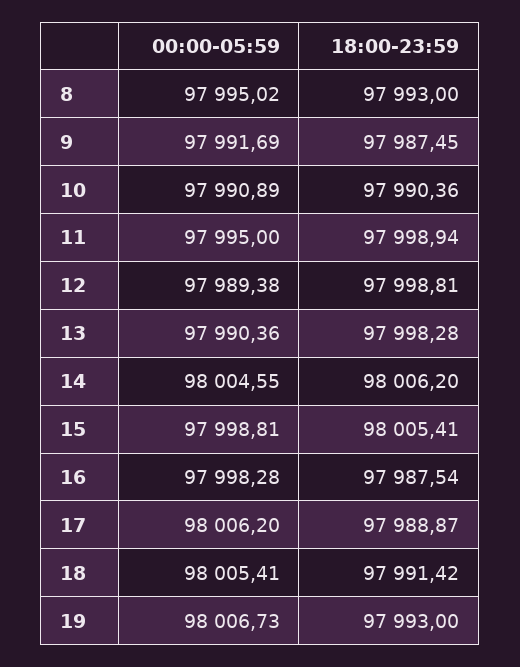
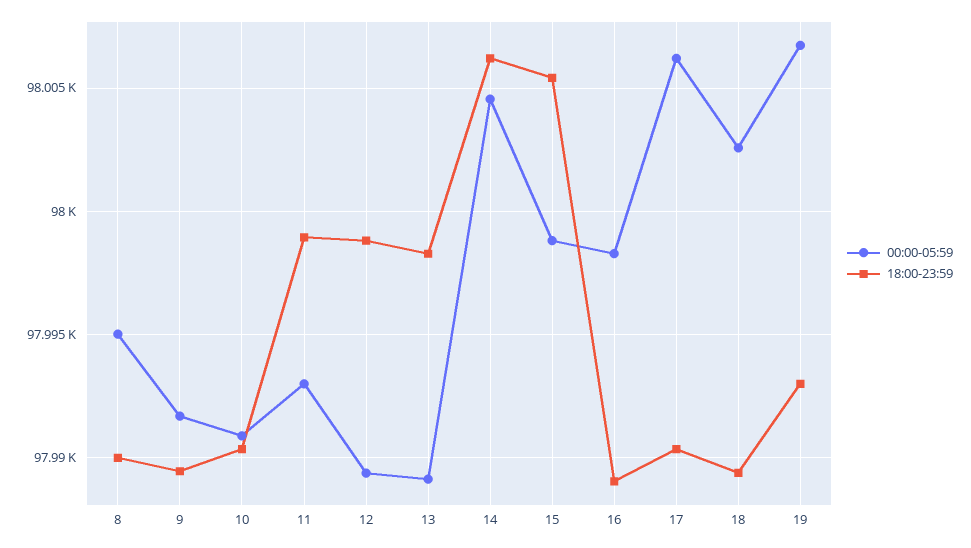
  {
    "00:00-05:59": {
      "8": 97995.02,
      "9": 97991.69,
      "10": 97990.89,
-     "11": 97995,
+     "11": 97993,
      "12": 97989.38,
-     "13": 97990.36,
+     "13": 97989,
      "14": 98004.55,
      "15": 97998.81,
      "16": 97998.28,
      "17": 98006.2,
-     "18": 98005.41,
+     "18": 98002.5,
      "19": 98006.73
    },
    "18:00-23:59": {
-     "8": 97993,
+     "8": 97990,
-     "9": 97987.45,
+     "9": 97989.5,
      "10": 97990.36,
      "11": 97998.94,
      "12": 97998.81,
      "13": 97998.28,
      "14": 98006.2,
      "15": 98005.41,
-     "16": 97987.54,
+     "16": 97989,
-     "17": 97988.87,
+     "17": 97990.5,
-     "18": 97991.42,
+     "18": 97989.5,
      "19": 97993
    }
  }

